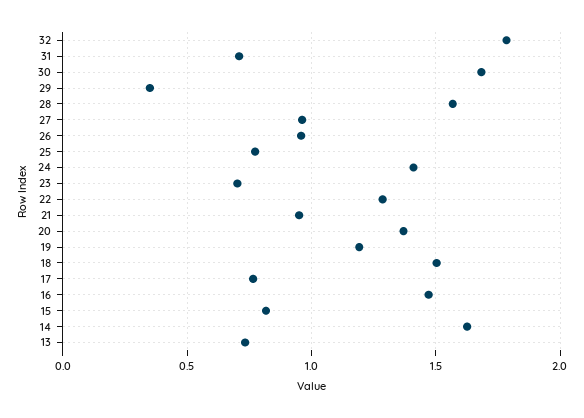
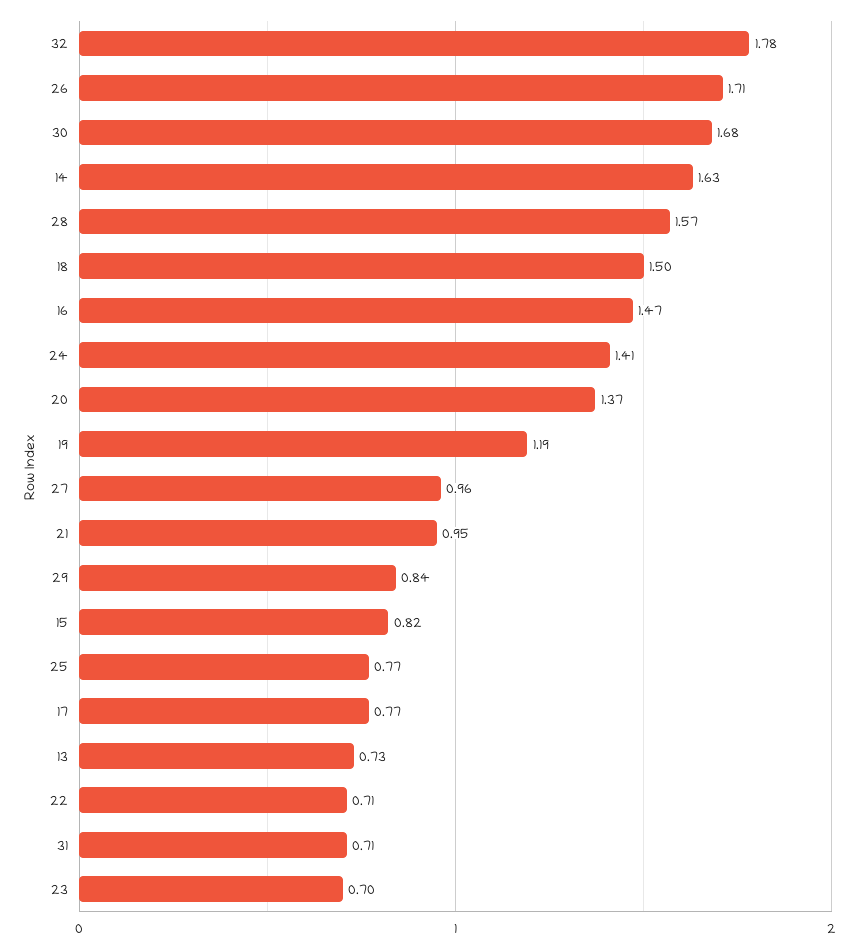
  {
    "32": 1.78,
    "31": 0.71,
    "30": 1.68,
-   "29": 0.35,
+   "29": 0.84,
    "28": 1.57,
    "27": 0.96,
-   "26": 0.95,
+   "26": 1.71,
    "25": 0.77,
    "24": 1.41,
    "23": 0.7,
-   "22": 1.3,
+   "22": 0.71,
    "21": 0.95,
    "20": 1.37,
    "19": 1.19,
    "18": 1.5,
    "17": 0.77,
    "16": 1.47,
    "15": 0.82,
    "14": 1.63,
    "13": 0.73
  }

